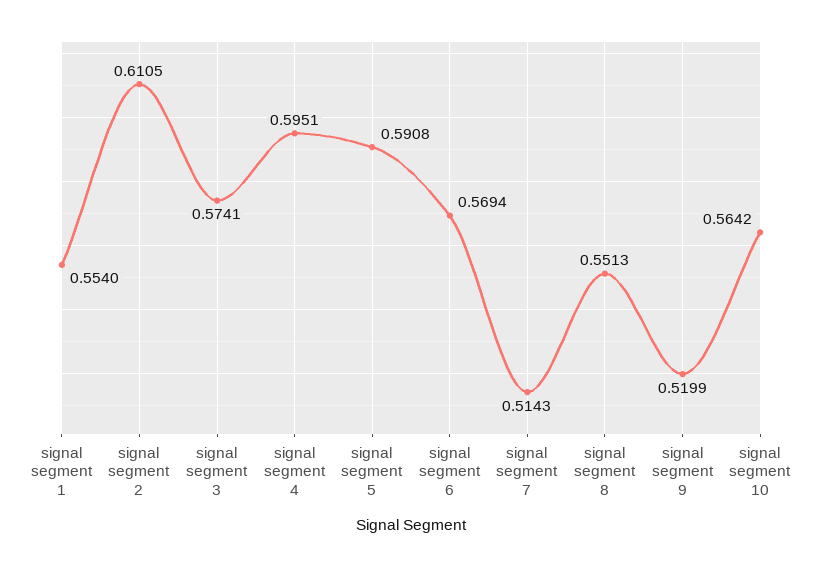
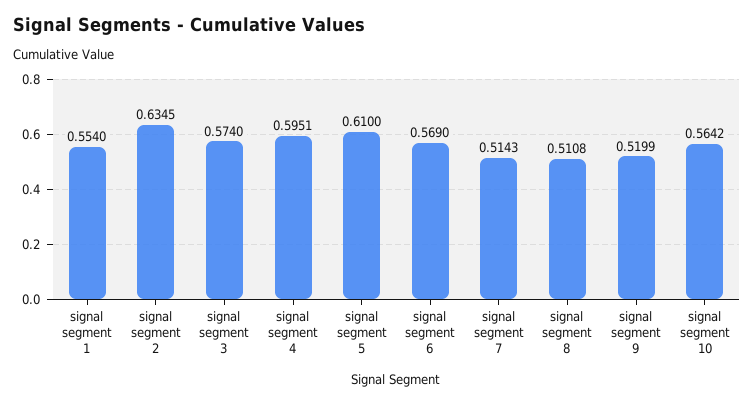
  {
    "signal segment 1": 0.554,
-   "signal segment 2": 0.6105,
+   "signal segment 2": 0.6345,
-   "signal segment 3": 0.5741,
+   "signal segment 3": 0.574,
    "signal segment 4": 0.5951,
-   "signal segment 5": 0.5908,
+   "signal segment 5": 0.61,
-   "signal segment 6": 0.5694,
+   "signal segment 6": 0.569,
    "signal segment 7": 0.5143,
-   "signal segment 8": 0.5513,
+   "signal segment 8": 0.5108,
    "signal segment 9": 0.5199,
    "signal segment 10": 0.5642
  }

